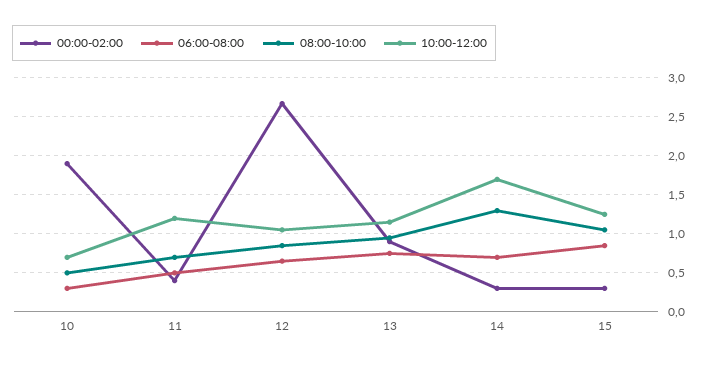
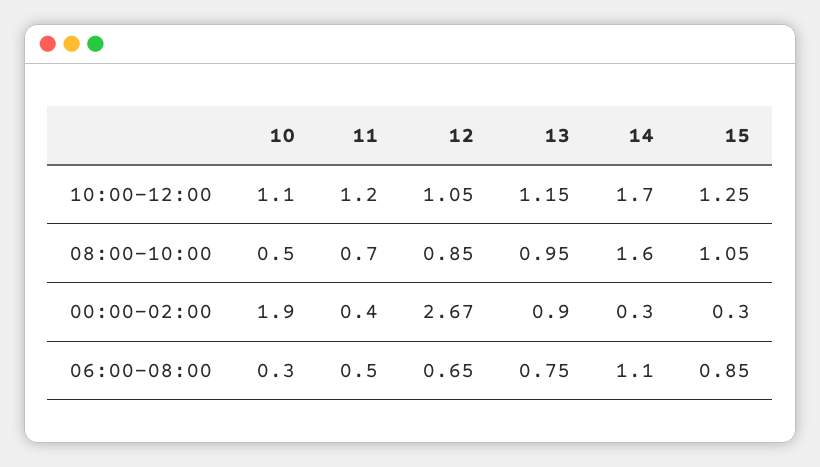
  {
    "00:00-02:00": {
      "10": 1.9,
      "11": 0.4,
      "12": 2.67,
      "13": 0.9,
      "14": 0.3,
      "15": 0.3
    },
    "06:00-08:00": {
      "10": 0.3,
      "11": 0.5,
      "12": 0.65,
      "13": 0.75,
-     "14": 0.7,
+     "14": 1.1,
      "15": 0.85
    },
    "08:00-10:00": {
      "10": 0.5,
      "11": 0.7,
      "12": 0.85,
      "13": 0.95,
-     "14": 1.3,
+     "14": 1.6,
      "15": 1.05
    },
    "10:00-12:00": {
-     "10": 0.7,
+     "10": 1.1,
      "11": 1.2,
      "12": 1.05,
      "13": 1.15,
      "14": 1.7,
      "15": 1.25
    }
  }

